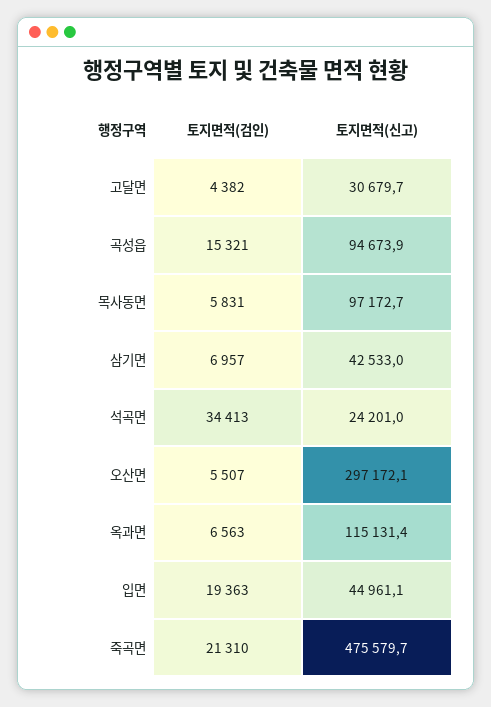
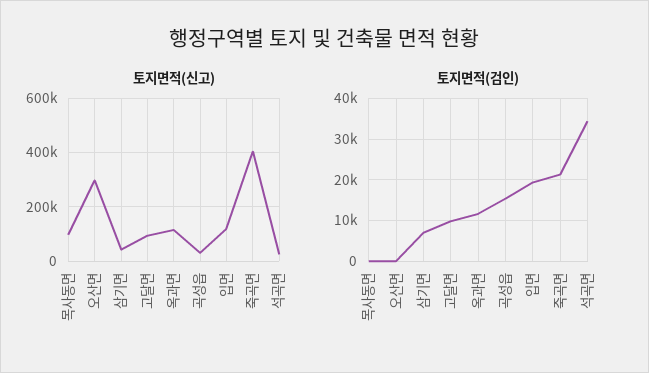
  {
    "토지면적(검인)": {
-     "고달면": 4382,
+     "고달면": 10000,
      "곡성읍": 15321,
-     "목사동면": 5831,
+     "목사동면": 0,
      "삼기면": 6957,
      "석곡면": 34413,
-     "오산면": 5507,
+     "오산면": 0,
-     "옥과면": 6563,
+     "옥과면": 12000,
      "입면": 19363,
      "죽곡면": 21310
    },
    "토지면적(신고)": {
-     "고달면": 30679.7,
+     "고달면": 100000,
-     "곡성읍": 94673.9,
+     "곡성읍": 25000,
      "목사동면": 97172.7,
      "삼기면": 42533,
      "석곡면": 24201,
      "오산면": 297172.1,
      "옥과면": 115131.4,
-     "입면": 44961.1,
+     "입면": 125000,
-     "죽곡면": 475579.7
+     "죽곡면": 400000
    }
  }

